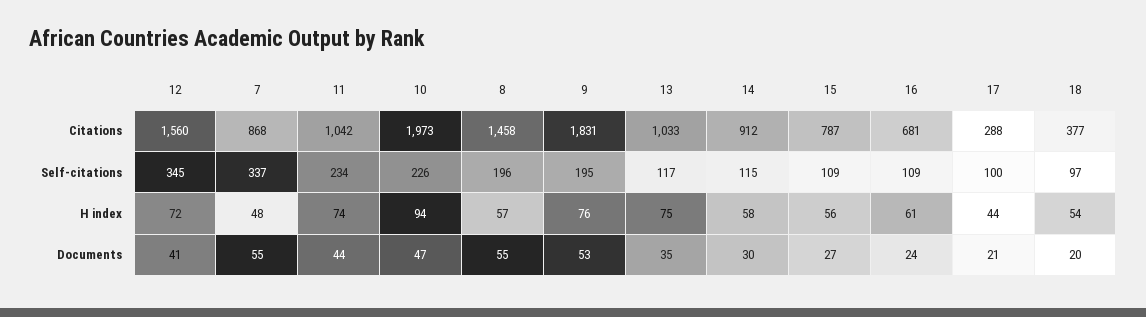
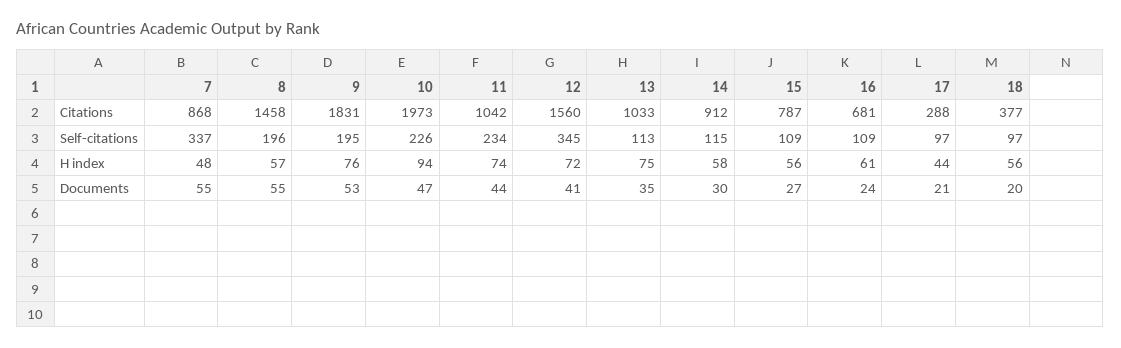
  {
    "12": {
      "Citations": 1560,
      "Self-citations": 345,
      "H index": 72,
      "Documents": 41
    },
    "7": {
      "Citations": 868,
      "Self-citations": 337,
      "H index": 48,
      "Documents": 55
    },
    "11": {
      "Citations": 1042,
      "Self-citations": 234,
      "H index": 74,
      "Documents": 44
    },
    "10": {
      "Citations": 1973,
      "Self-citations": 226,
      "H index": 94,
      "Documents": 47
    },
    "8": {
      "Citations": 1458,
      "Self-citations": 196,
      "H index": 57,
      "Documents": 55
    },
    "9": {
      "Citations": 1831,
      "Self-citations": 195,
      "H index": 76,
      "Documents": 53
    },
    "13": {
      "Citations": 1033,
-     "Self-citations": 117,
+     "Self-citations": 113,
      "H index": 75,
      "Documents": 35
    },
    "14": {
      "Citations": 912,
      "Self-citations": 115,
      "H index": 58,
      "Documents": 30
    },
    "15": {
      "Citations": 787,
      "Self-citations": 109,
      "H index": 56,
      "Documents": 27
    },
    "16": {
      "Citations": 681,
      "Self-citations": 109,
      "H index": 61,
      "Documents": 24
    },
    "17": {
      "Citations": 288,
-     "Self-citations": 100,
+     "Self-citations": 97,
      "H index": 44,
      "Documents": 21
    },
    "18": {
      "Citations": 377,
      "Self-citations": 97,
-     "H index": 54,
+     "H index": 56,
      "Documents": 20
    }
  }

